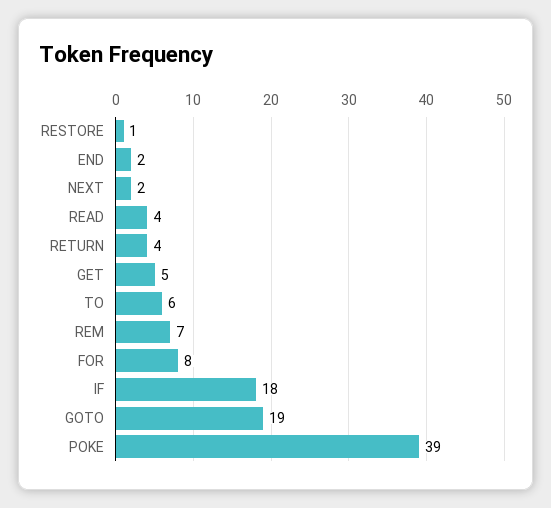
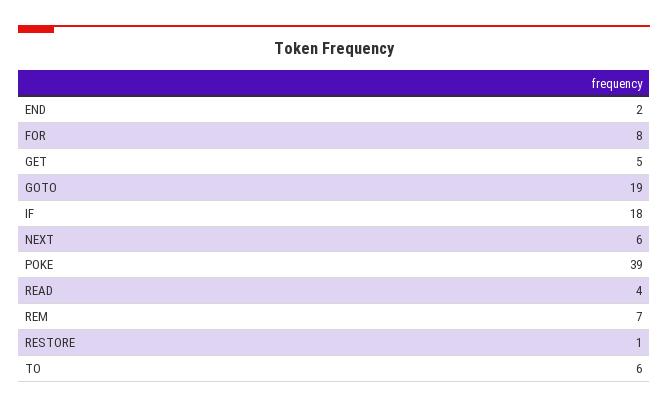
  {
    "RESTORE": 1,
    "END": 2,
-   "NEXT": 2,
+   "NEXT": 6,
    "READ": 4,
-   "RETURN": 4,
    "GET": 5,
    "TO": 6,
    "REM": 7,
    "FOR": 8,
    "IF": 18,
    "GOTO": 19,
    "POKE": 39
  }

